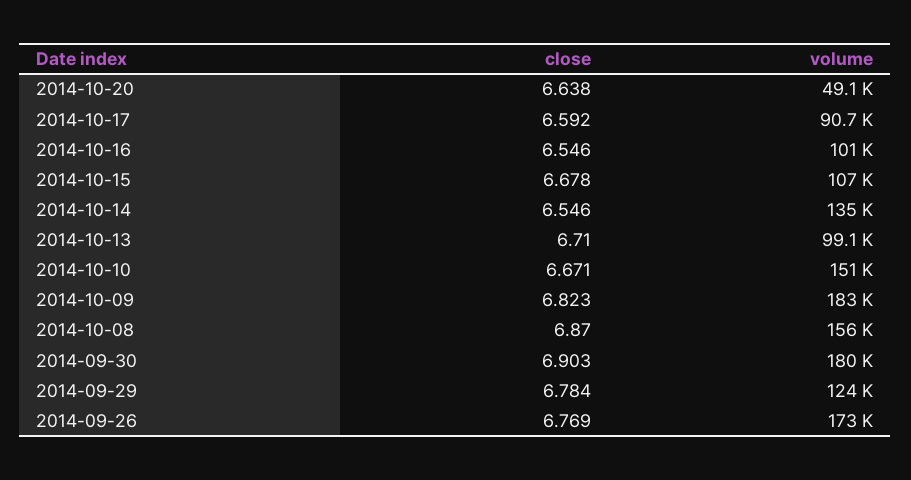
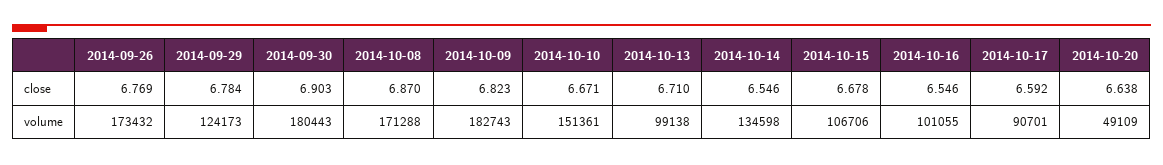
  {
    "close": {
      "2014-10-20": 6.638,
      "2014-10-17": 6.592,
      "2014-10-16": 6.546,
      "2014-10-15": 6.678,
      "2014-10-14": 6.546,
      "2014-10-13": 6.71,
      "2014-10-10": 6.671,
      "2014-10-09": 6.823,
      "2014-10-08": 6.87,
      "2014-09-30": 6.903,
      "2014-09-29": 6.784,
      "2014-09-26": 6.769
    },
    "volume": {
      "2014-10-20": 49109,
      "2014-10-17": 90701,
      "2014-10-16": 101055,
      "2014-10-15": 106706,
      "2014-10-14": 134598,
      "2014-10-13": 99138,
      "2014-10-10": 151361,
      "2014-10-09": 182743,
-     "2014-10-08": 156000,
+     "2014-10-08": 171288,
      "2014-09-30": 180443,
      "2014-09-29": 124173,
      "2014-09-26": 173432
    }
  }

